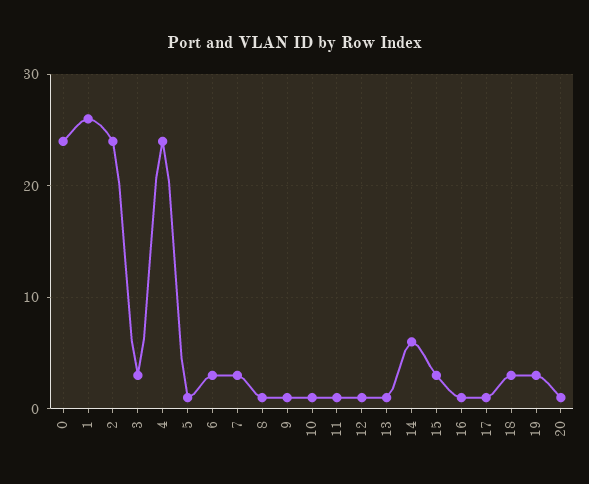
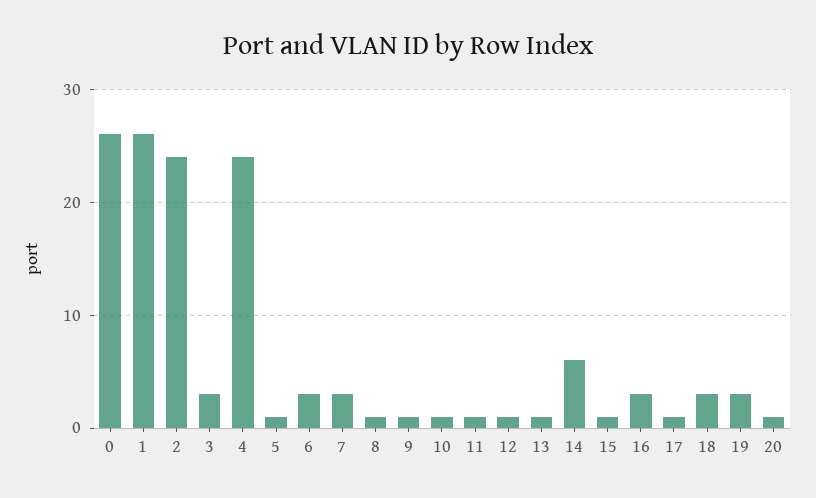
  {
-   "0": 24,
+   "0": 26,
    "1": 26,
    "2": 24,
    "3": 3,
    "4": 24,
    "5": 1,
    "6": 3,
    "7": 3,
    "8": 1,
    "9": 1,
    "10": 1,
    "11": 1,
    "12": 1,
    "13": 1,
    "14": 6,
-   "15": 3,
+   "15": 1,
-   "16": 1,
+   "16": 3,
    "17": 1,
    "18": 3,
    "19": 3,
    "20": 1
  }

